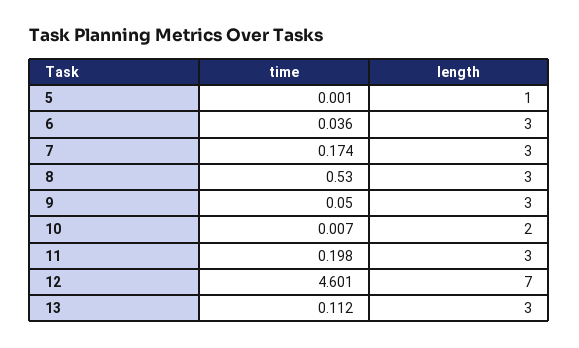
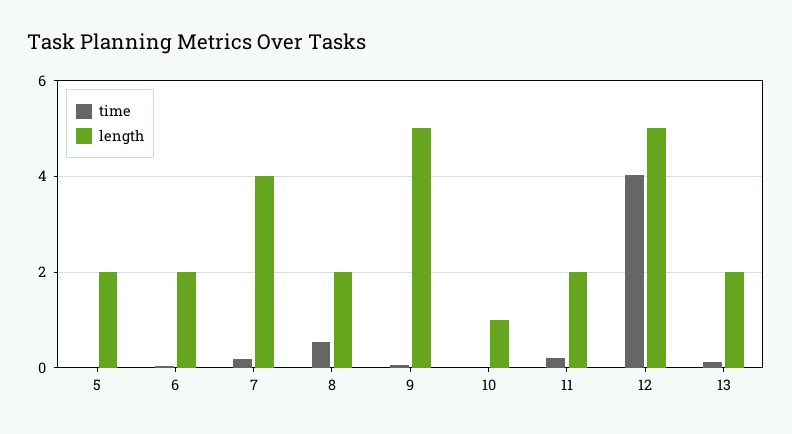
  {
    "time": {
      "5": 0.001,
      "6": 0.036,
      "7": 0.174,
      "8": 0.53,
      "9": 0.05,
      "10": 0.007,
      "11": 0.198,
-     "12": 4.601,
+     "12": 4,
      "13": 0.112
    },
    "length": {
-     "5": 1,
+     "5": 2,
-     "6": 3,
+     "6": 2,
-     "7": 3,
+     "7": 4,
-     "8": 3,
+     "8": 2,
-     "9": 3,
+     "9": 5,
-     "10": 2,
+     "10": 1,
-     "11": 3,
+     "11": 2,
-     "12": 7,
+     "12": 5,
-     "13": 3
+     "13": 2
    }
  }

